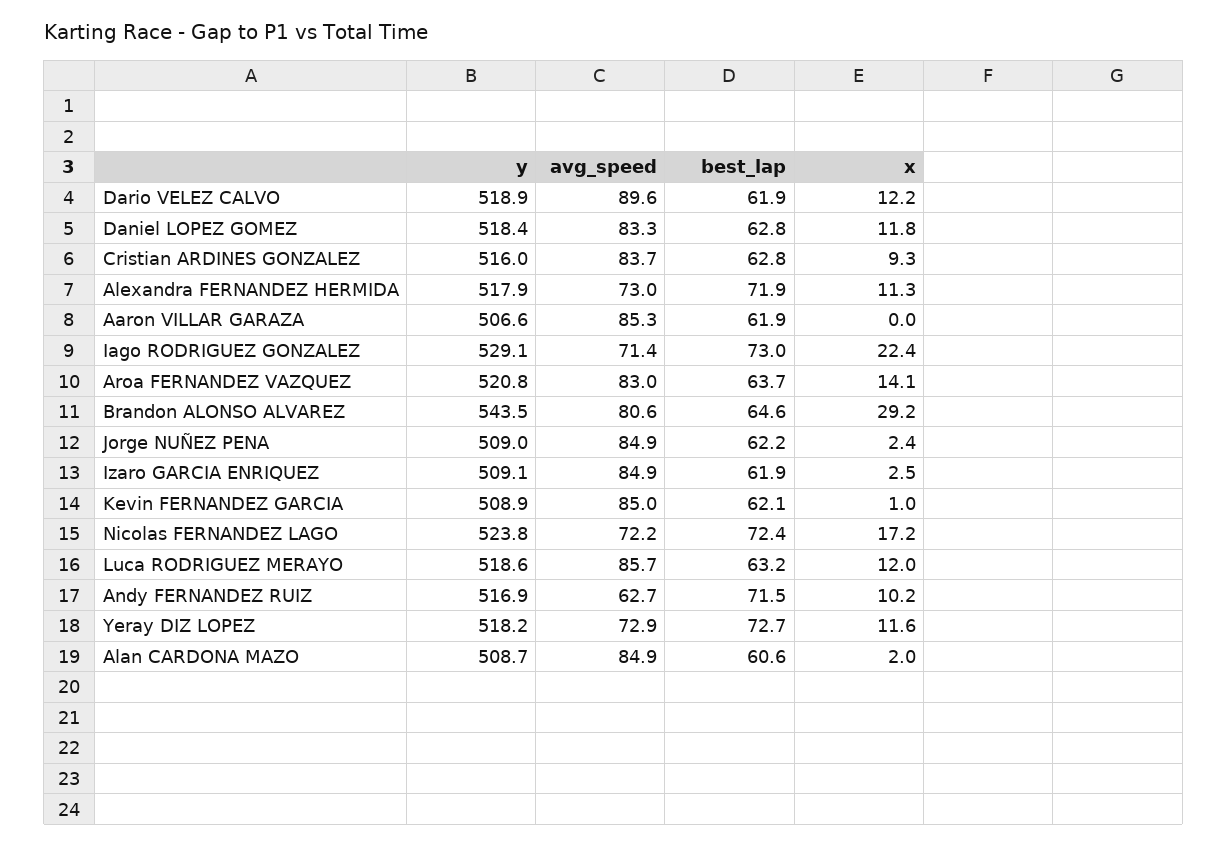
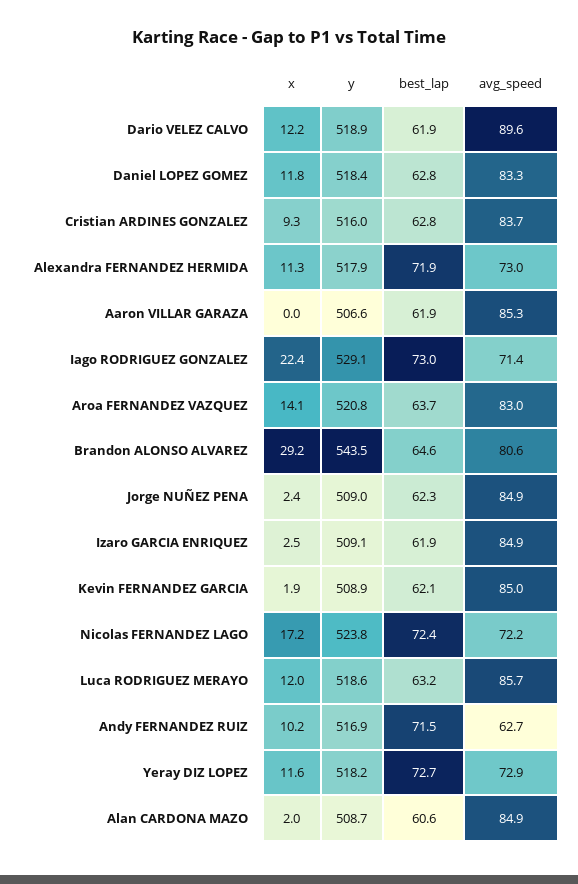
  {
    "y": {
      "Dario VELEZ CALVO": 518.9,
      "Daniel LOPEZ GOMEZ": 518.4,
      "Cristian ARDINES GONZALEZ": 516,
      "Alexandra FERNANDEZ HERMIDA": 517.9,
      "Aaron VILLAR GARAZA": 506.6,
      "Iago RODRIGUEZ GONZALEZ": 529.1,
      "Aroa FERNANDEZ VAZQUEZ": 520.8,
      "Brandon ALONSO ALVAREZ": 543.5,
      "Jorge NUÑEZ PENA": 509,
      "Izaro GARCIA ENRIQUEZ": 509.1,
      "Kevin FERNANDEZ GARCIA": 508.9,
      "Nicolas FERNANDEZ LAGO": 523.8,
      "Luca RODRIGUEZ MERAYO": 518.6,
      "Andy FERNANDEZ RUIZ": 516.9,
      "Yeray DIZ LOPEZ": 518.2,
      "Alan CARDONA MAZO": 508.7
    },
    "avg_speed": {
      "Dario VELEZ CALVO": 89.6,
      "Daniel LOPEZ GOMEZ": 83.3,
      "Cristian ARDINES GONZALEZ": 83.7,
      "Alexandra FERNANDEZ HERMIDA": 73,
      "Aaron VILLAR GARAZA": 85.3,
      "Iago RODRIGUEZ GONZALEZ": 71.4,
      "Aroa FERNANDEZ VAZQUEZ": 83,
      "Brandon ALONSO ALVAREZ": 80.6,
      "Jorge NUÑEZ PENA": 84.9,
      "Izaro GARCIA ENRIQUEZ": 84.9,
      "Kevin FERNANDEZ GARCIA": 85,
      "Nicolas FERNANDEZ LAGO": 72.2,
      "Luca RODRIGUEZ MERAYO": 85.7,
      "Andy FERNANDEZ RUIZ": 62.7,
      "Yeray DIZ LOPEZ": 72.9,
      "Alan CARDONA MAZO": 84.9
    },
    "best_lap": {
      "Dario VELEZ CALVO": 61.9,
      "Daniel LOPEZ GOMEZ": 62.8,
      "Cristian ARDINES GONZALEZ": 62.8,
      "Alexandra FERNANDEZ HERMIDA": 71.9,
      "Aaron VILLAR GARAZA": 61.9,
      "Iago RODRIGUEZ GONZALEZ": 73,
      "Aroa FERNANDEZ VAZQUEZ": 63.7,
      "Brandon ALONSO ALVAREZ": 64.6,
-     "Jorge NUÑEZ PENA": 62.2,
+     "Jorge NUÑEZ PENA": 62.3,
      "Izaro GARCIA ENRIQUEZ": 61.9,
      "Kevin FERNANDEZ GARCIA": 62.1,
      "Nicolas FERNANDEZ LAGO": 72.4,
      "Luca RODRIGUEZ MERAYO": 63.2,
      "Andy FERNANDEZ RUIZ": 71.5,
      "Yeray DIZ LOPEZ": 72.7,
      "Alan CARDONA MAZO": 60.6
    },
    "x": {
      "Dario VELEZ CALVO": 12.2,
      "Daniel LOPEZ GOMEZ": 11.8,
      "Cristian ARDINES GONZALEZ": 9.3,
      "Alexandra FERNANDEZ HERMIDA": 11.3,
      "Aaron VILLAR GARAZA": 0,
      "Iago RODRIGUEZ GONZALEZ": 22.4,
      "Aroa FERNANDEZ VAZQUEZ": 14.1,
      "Brandon ALONSO ALVAREZ": 29.2,
      "Jorge NUÑEZ PENA": 2.4,
      "Izaro GARCIA ENRIQUEZ": 2.5,
-     "Kevin FERNANDEZ GARCIA": 1,
+     "Kevin FERNANDEZ GARCIA": 1.9,
      "Nicolas FERNANDEZ LAGO": 17.2,
      "Luca RODRIGUEZ MERAYO": 12,
      "Andy FERNANDEZ RUIZ": 10.2,
      "Yeray DIZ LOPEZ": 11.6,
      "Alan CARDONA MAZO": 2
    }
  }

